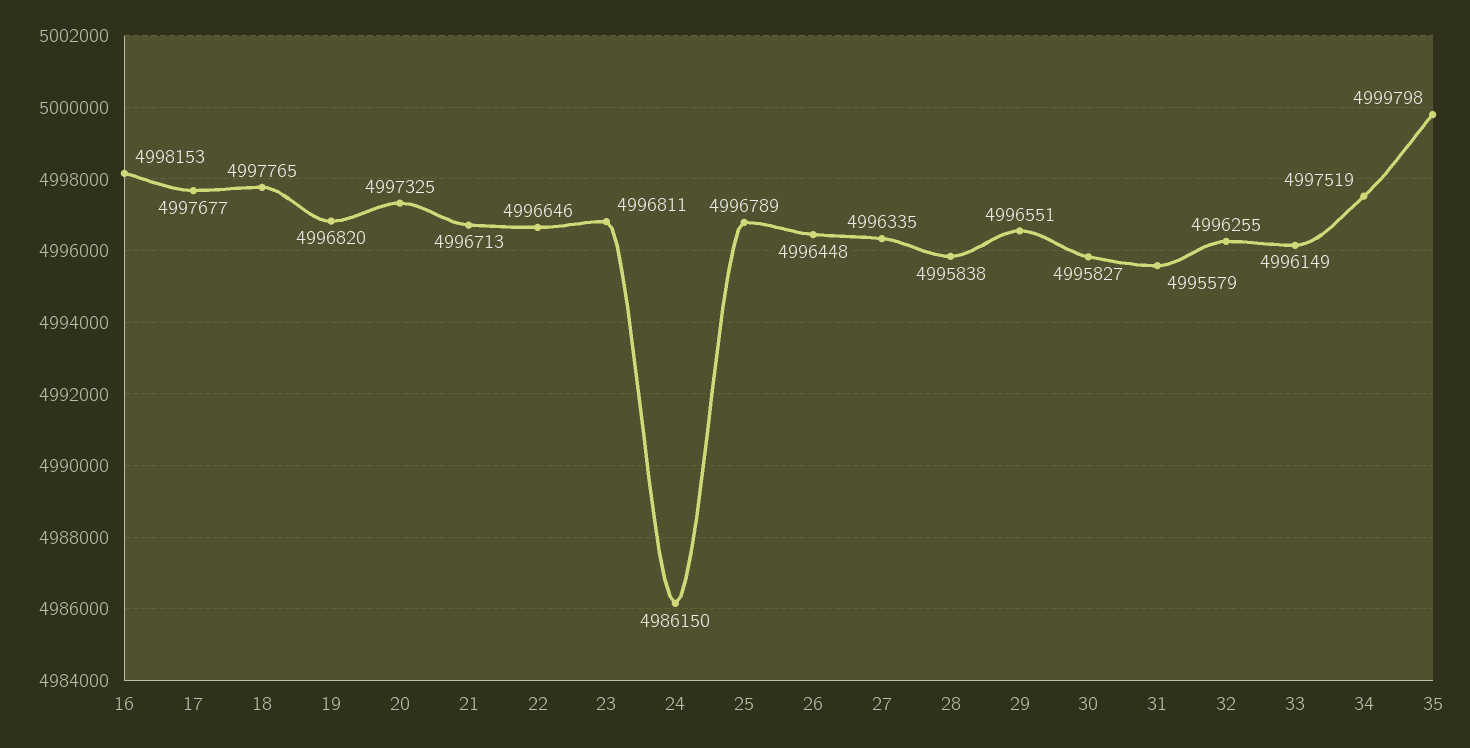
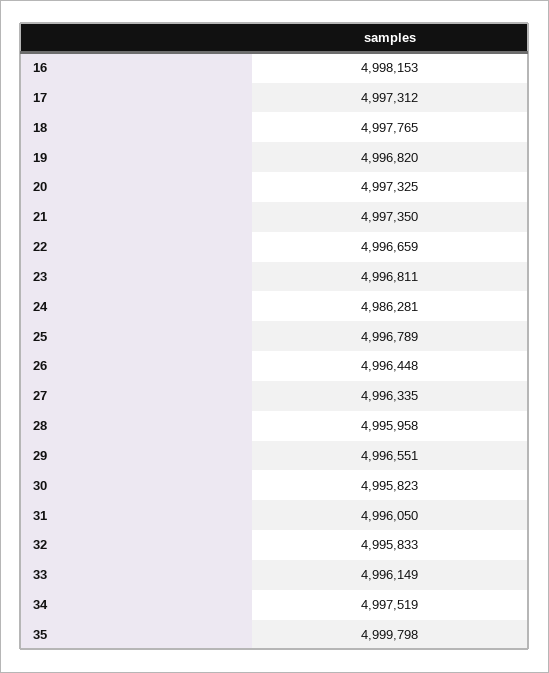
  {
    "16": 4998153,
-   "17": 4997677,
+   "17": 4997312,
    "18": 4997765,
    "19": 4996820,
    "20": 4997325,
-   "21": 4996713,
+   "21": 4997350,
-   "22": 4996646,
+   "22": 4996659,
    "23": 4996811,
-   "24": 4986150,
+   "24": 4986281,
    "25": 4996789,
    "26": 4996448,
    "27": 4996335,
-   "28": 4995838,
+   "28": 4995958,
    "29": 4996551,
-   "30": 4995827,
+   "30": 4995823,
-   "31": 4995579,
+   "31": 4996050,
-   "32": 4996255,
+   "32": 4995833,
    "33": 4996149,
    "34": 4997519,
    "35": 4999798
  }

